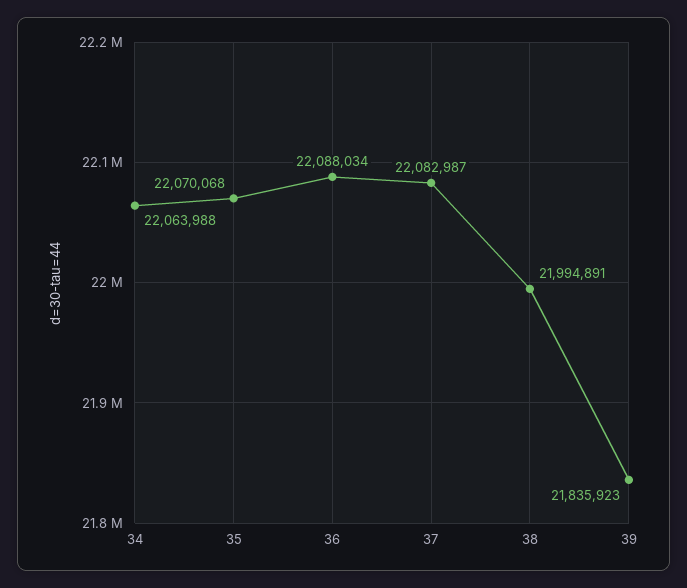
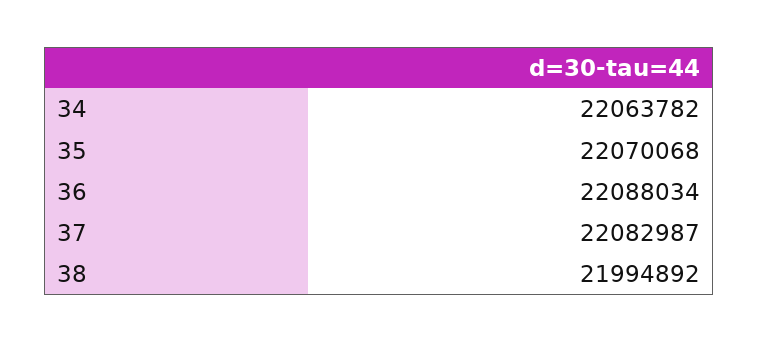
  {
-   "34": 22063988,
+   "34": 22063782,
    "35": 22070068,
    "36": 22088034,
    "37": 22082987,
-   "38": 21994891,
+   "38": 21994892
-   "39": 21835923
  }

